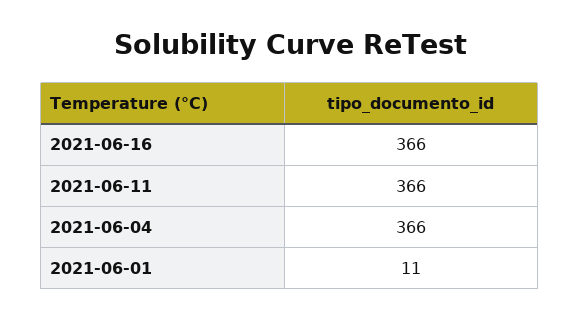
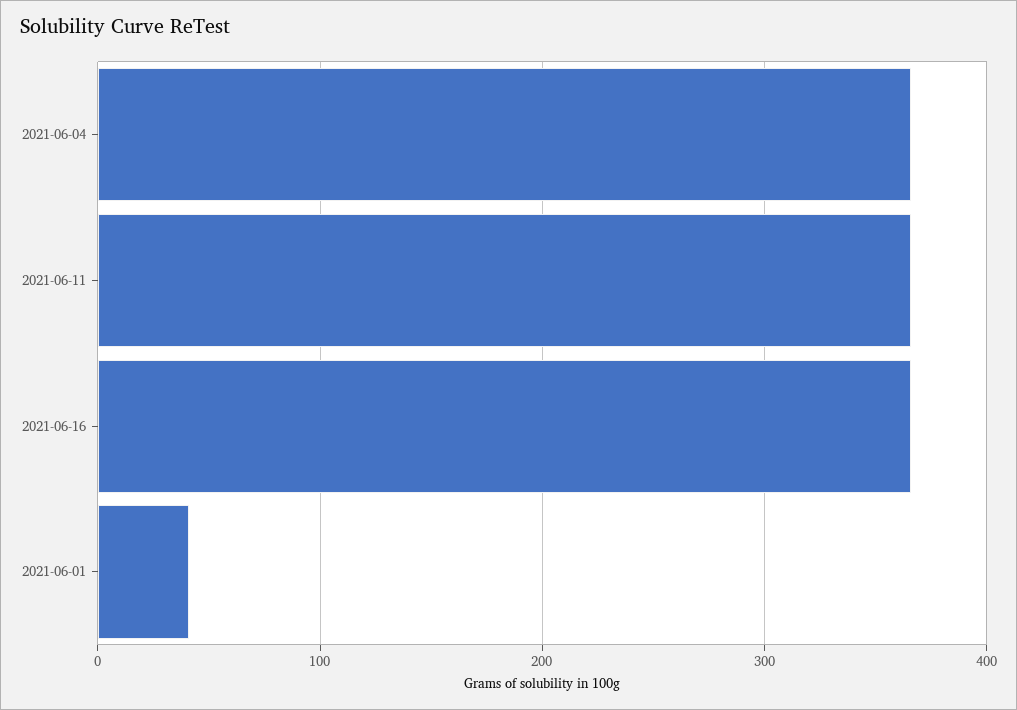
  {
    "2021-06-16": 366,
    "2021-06-11": 366,
    "2021-06-04": 366,
-   "2021-06-01": 11
+   "2021-06-01": 40
  }

